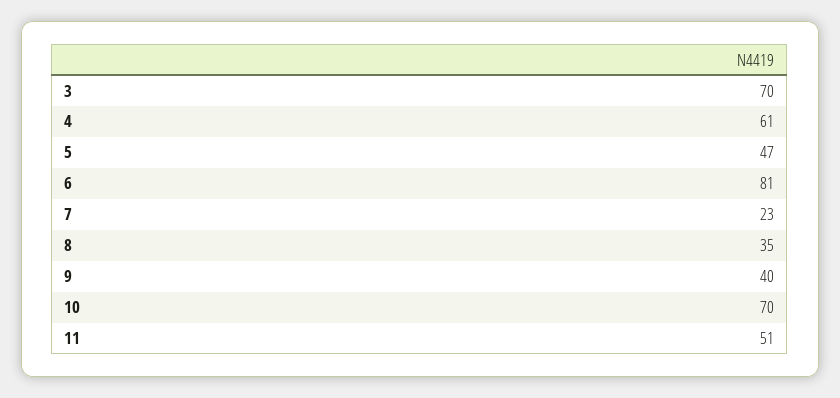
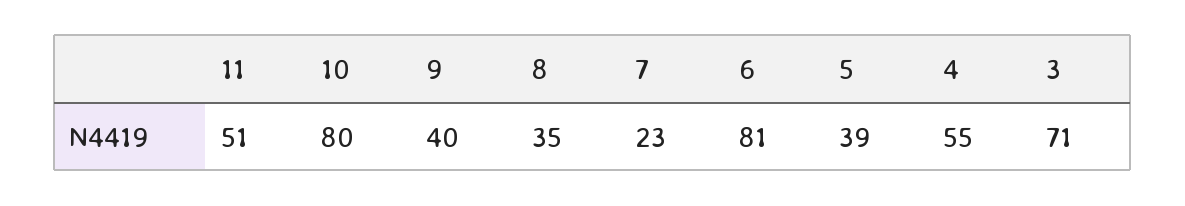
  {
-   "3": 70,
+   "3": 71,
-   "4": 61,
+   "4": 55,
-   "5": 47,
+   "5": 39,
    "6": 81,
    "7": 23,
    "8": 35,
    "9": 40,
-   "10": 70,
+   "10": 80,
    "11": 51
  }

